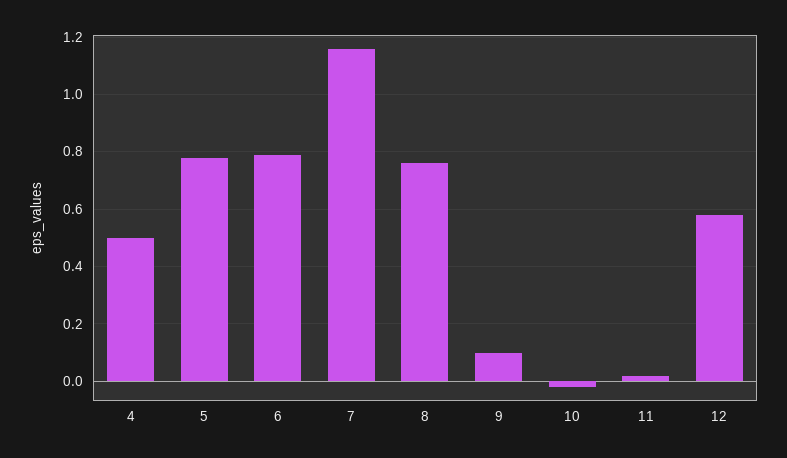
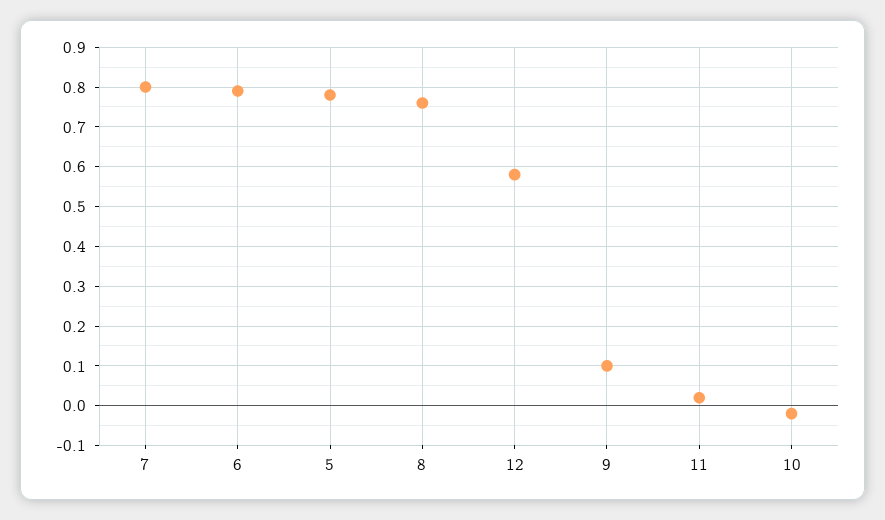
  {
-   "4": 0.5,
    "5": 0.8,
    "6": 0.8,
-   "7": 1.15,
+   "7": 0.8,
    "8": 0.75,
    "9": 0.1,
    "10": 0,
    "11": 0,
    "12": 0.6
  }

